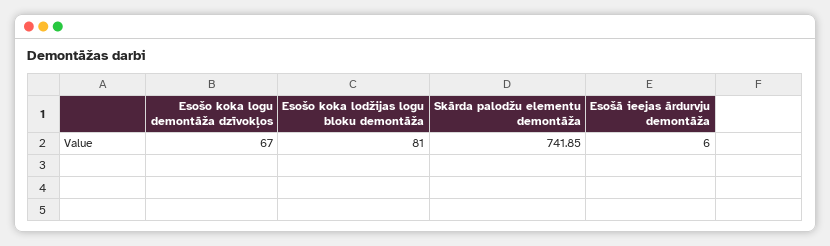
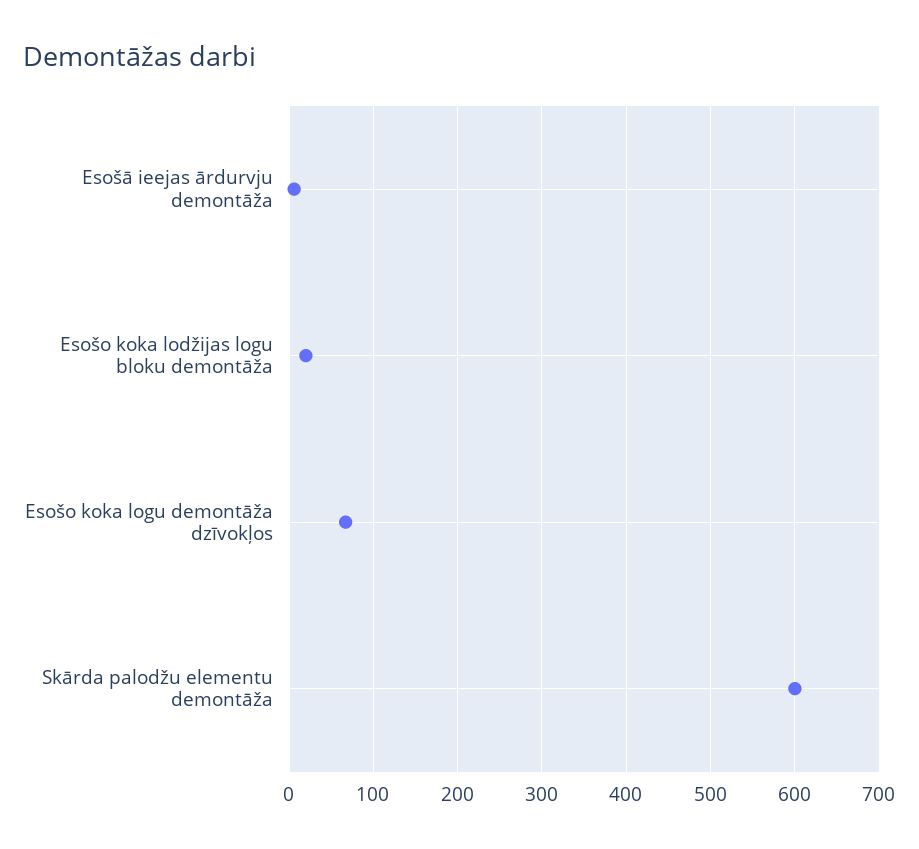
  {
    "Esošo koka logu demontāža dzīvokļos": 67,
-   "Esošo koka lodžijas logu bloku demontāža": 81,
+   "Esošo koka lodžijas logu bloku demontāža": 20,
-   "Skārda palodžu elementu demontāža": 741.85,
+   "Skārda palodžu elementu demontāža": 600,
    "Esošā ieejas ārdurvju demontāža": 6
  }

